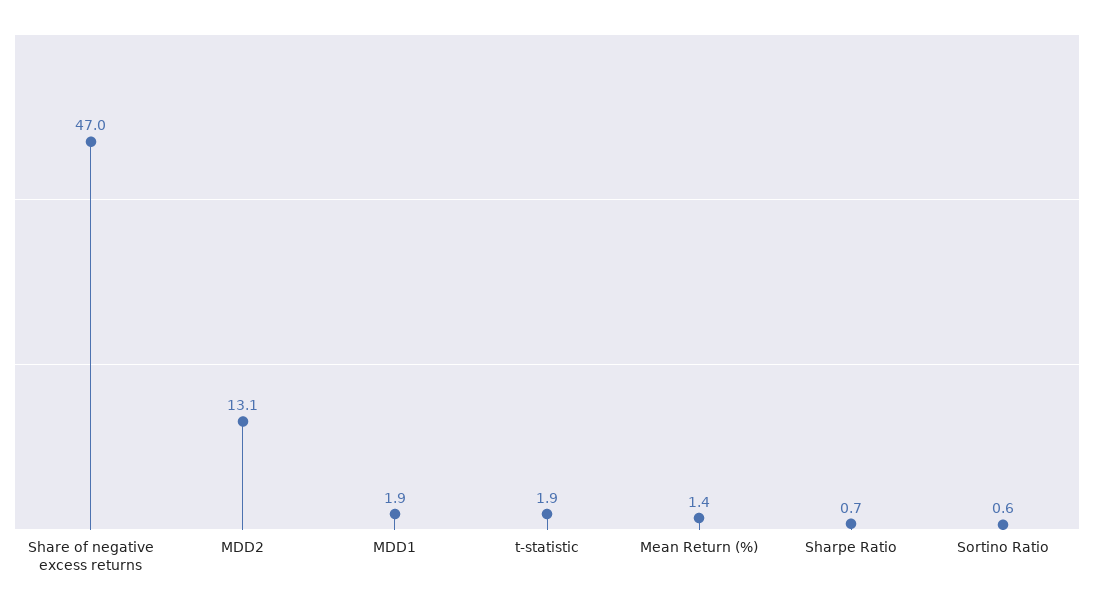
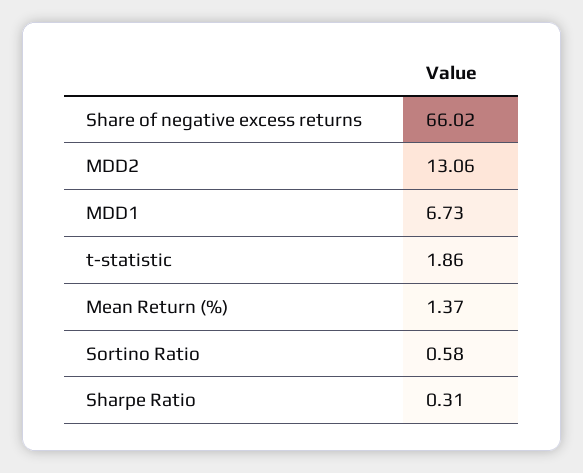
  {
-   "Share of negative excess returns": 47,
+   "Share of negative excess returns": 66.02,
    "MDD2": 13.06,
-   "MDD1": 1.9,
+   "MDD1": 6.73,
    "t-statistic": 1.86,
    "Mean Return (%)": 1.37,
-   "Sharpe Ratio": 0.7,
+   "Sharpe Ratio": 0.31,
    "Sortino Ratio": 0.58
  }

